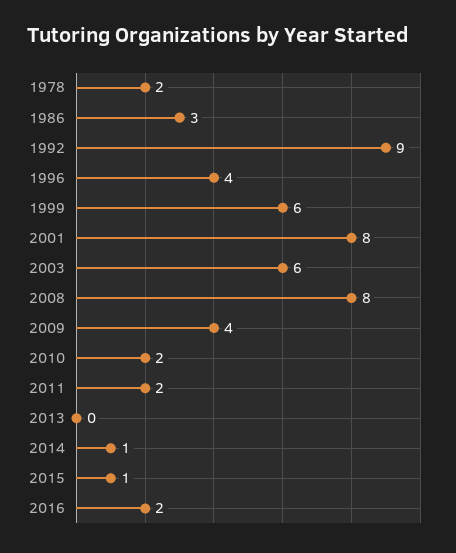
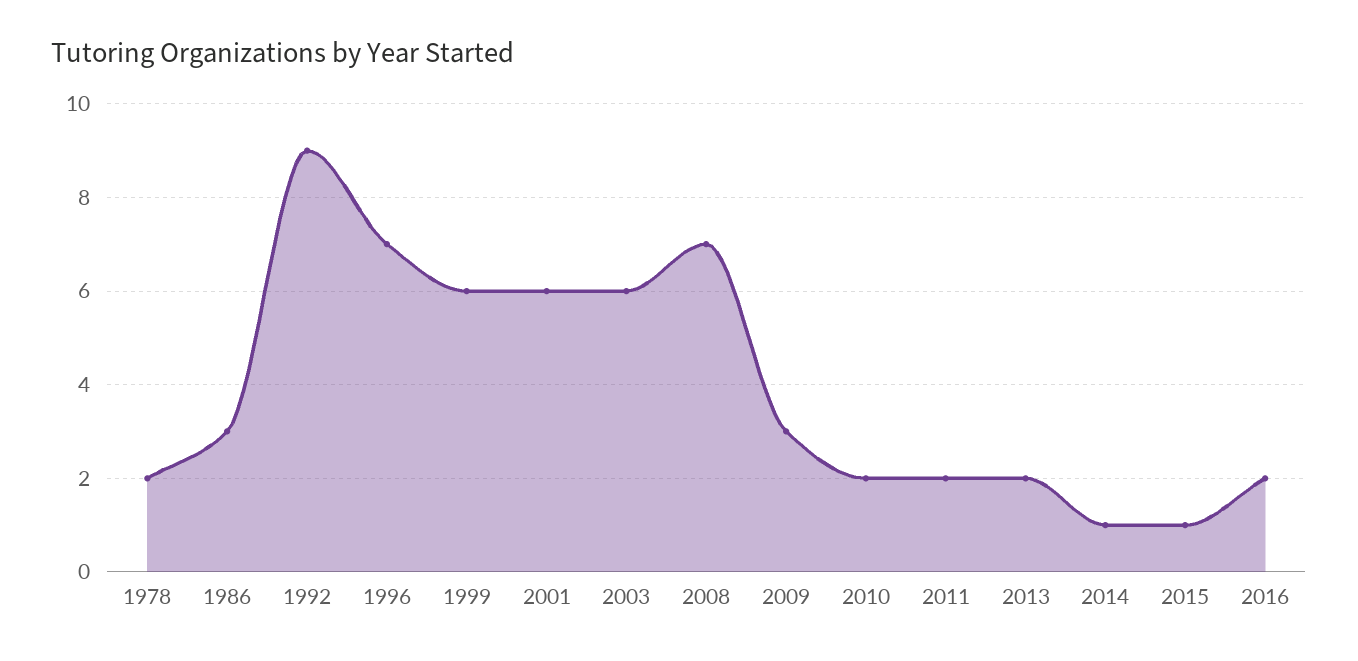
  {
    "1978": 2,
    "1986": 3,
    "1992": 9,
-   "1996": 4,
+   "1996": 7,
    "1999": 6,
-   "2001": 8,
+   "2001": 6,
    "2003": 6,
-   "2008": 8,
+   "2008": 7,
-   "2009": 4,
+   "2009": 3,
    "2010": 2,
    "2011": 2,
-   "2013": 0,
+   "2013": 2,
    "2014": 1,
    "2015": 1,
    "2016": 2
  }

